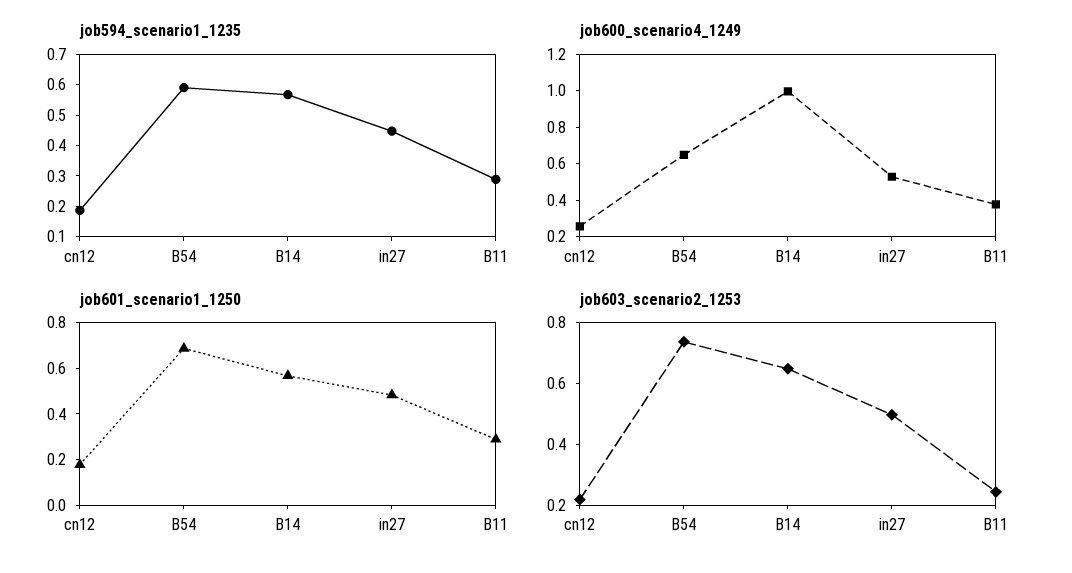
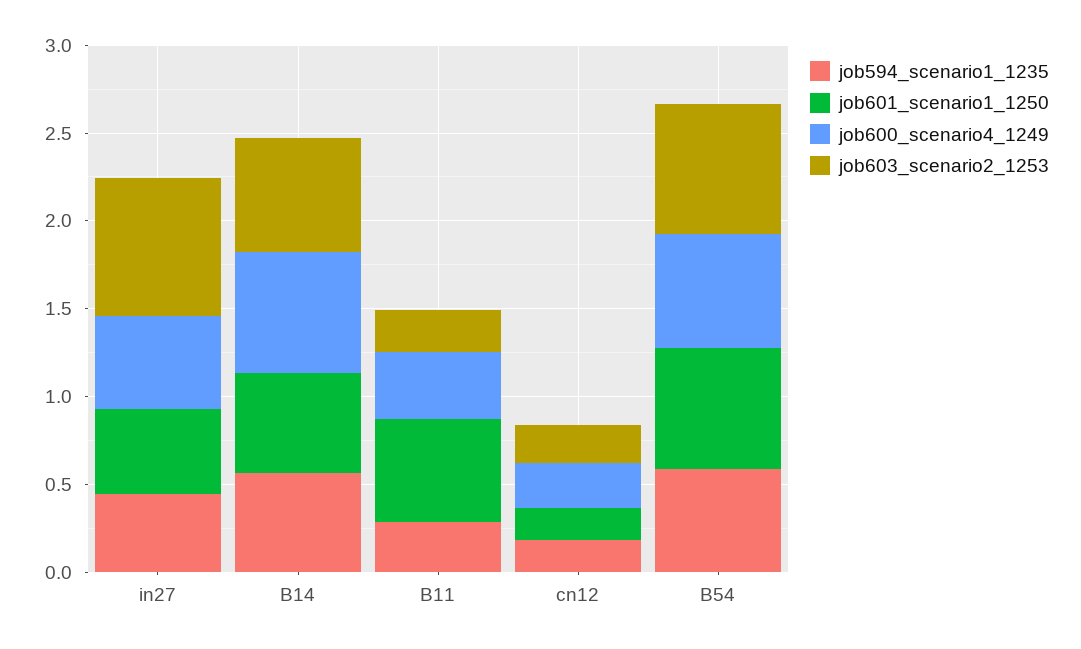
  {
    "job594_scenario1_1235": {
      "cn12": 0.2,
      "B54": 0.6,
      "B14": 0.55,
      "in27": 0.45,
      "B11": 0.3
    },
    "job600_scenario4_1249": {
      "cn12": 0.25,
      "B54": 0.65,
-     "B14": 1,
+     "B14": 0.7,
      "in27": 0.55,
      "B11": 0.4
    },
    "job601_scenario1_1250": {
      "cn12": 0.2,
      "B54": 0.7,
      "B14": 0.55,
      "in27": 0.5,
-     "B11": 0.3
+     "B11": 0.6
    },
    "job603_scenario2_1253": {
      "cn12": 0.2,
      "B54": 0.75,
      "B14": 0.65,
-     "in27": 0.5,
+     "in27": 0.8,
      "B11": 0.25
    }
  }

